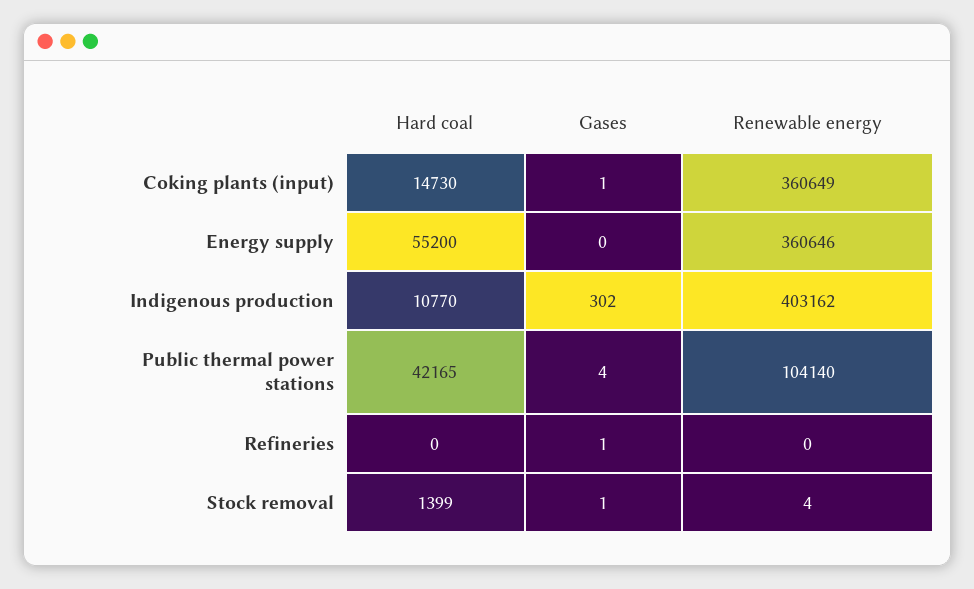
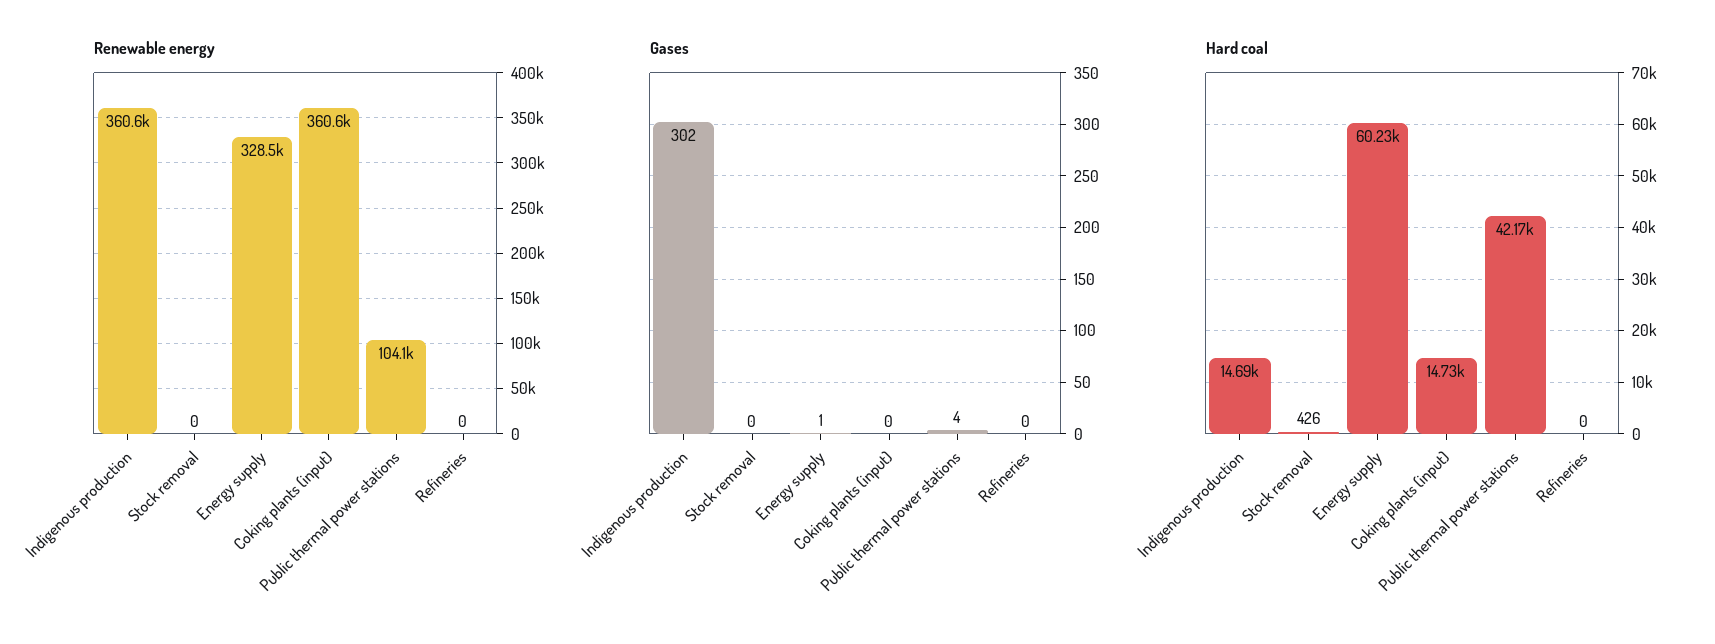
  {
    "Hard coal": {
      "Coking plants (input)": 14730,
-     "Energy supply": 55200,
+     "Energy supply": 60230,
-     "Indigenous production": 10770,
+     "Indigenous production": 14690,
      "Public thermal power stations": 42165,
      "Refineries": 0,
-     "Stock removal": 1399
+     "Stock removal": 426
    },
    "Gases": {
-     "Coking plants (input)": 1,
+     "Coking plants (input)": 0,
-     "Energy supply": 0,
+     "Energy supply": 1,
      "Indigenous production": 302,
      "Public thermal power stations": 4,
-     "Refineries": 1,
+     "Refineries": 0,
-     "Stock removal": 1
+     "Stock removal": 0
    },
    "Renewable energy": {
      "Coking plants (input)": 360649,
-     "Energy supply": 360646,
+     "Energy supply": 328500,
-     "Indigenous production": 403162,
+     "Indigenous production": 360600,
      "Public thermal power stations": 104140,
      "Refineries": 0,
-     "Stock removal": 4
+     "Stock removal": 0
    }
  }

